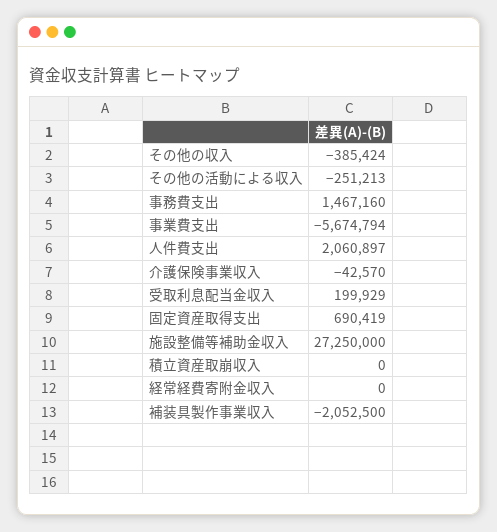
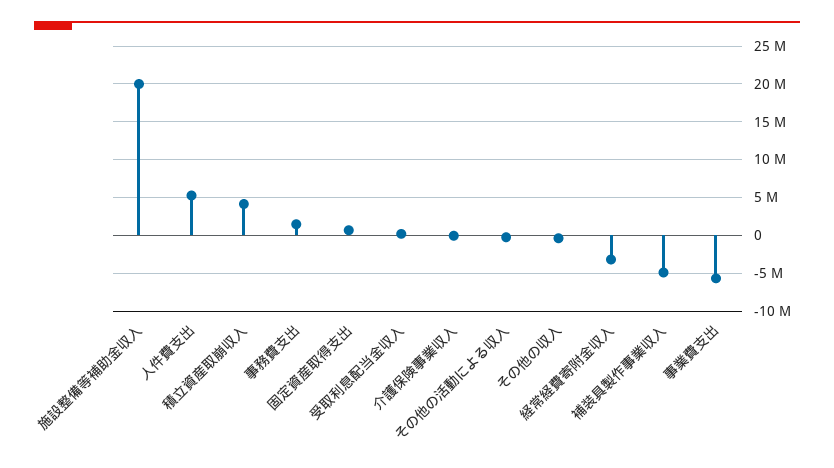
  {
    "その他の収入": -385424,
    "その他の活動による収入": -251213,
    "事務費支出": 1467160,
    "事業費支出": -5674794,
-   "人件費支出": 2060897,
+   "人件費支出": 5000000,
    "介護保険事業収入": -42570,
    "受取利息配当金収入": 199929,
    "固定資産取得支出": 690419,
-   "施設整備等補助金収入": 27250000,
+   "施設整備等補助金収入": 20000000,
-   "積立資産取崩収入": 0,
+   "積立資産取崩収入": 4000000,
-   "経常経費寄附金収入": 0,
+   "経常経費寄附金収入": -3000000,
-   "補装具製作事業収入": -2052500
+   "補装具製作事業収入": -5000000
  }

